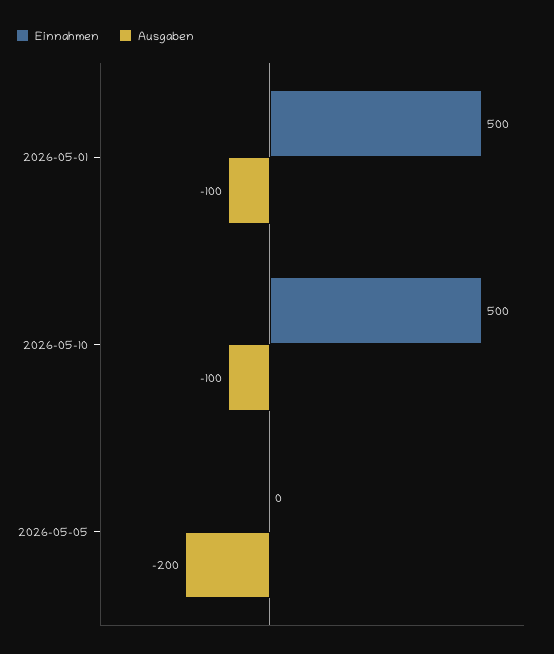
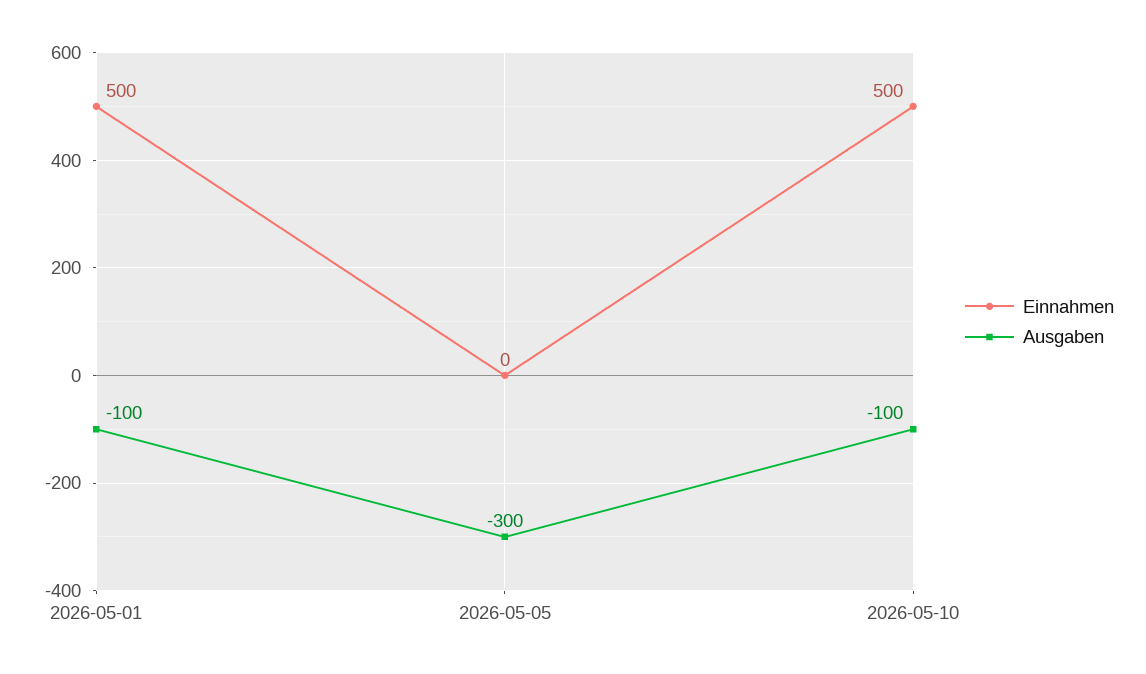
  {
    "Einnahmen": {
      "2026-05-01": 500,
      "2026-05-10": 500,
      "2026-05-05": 0
    },
    "Ausgaben": {
      "2026-05-01": -100,
      "2026-05-10": -100,
-     "2026-05-05": -200
+     "2026-05-05": -300
    }
  }

